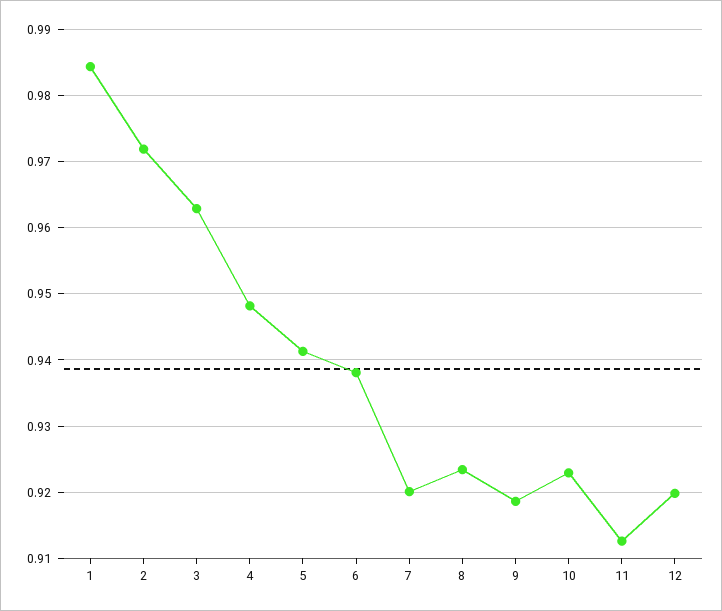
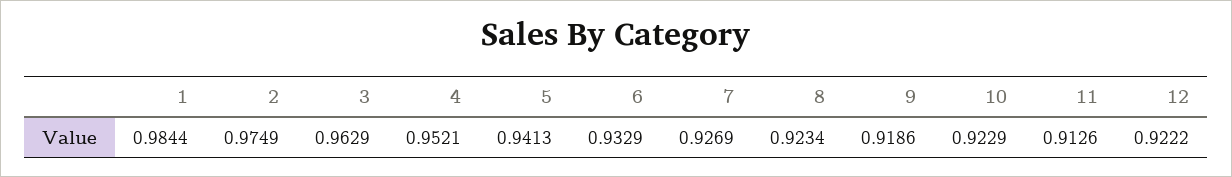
  {
    "1": 0.9844,
-   "2": 0.972,
+   "2": 0.9749,
    "3": 0.9629,
-   "4": 0.948,
+   "4": 0.9521,
    "5": 0.9413,
-   "6": 0.938,
+   "6": 0.9329,
-   "7": 0.92,
+   "7": 0.9269,
    "8": 0.9234,
    "9": 0.9186,
    "10": 0.9229,
    "11": 0.9126,
-   "12": 0.92
+   "12": 0.9222
  }

